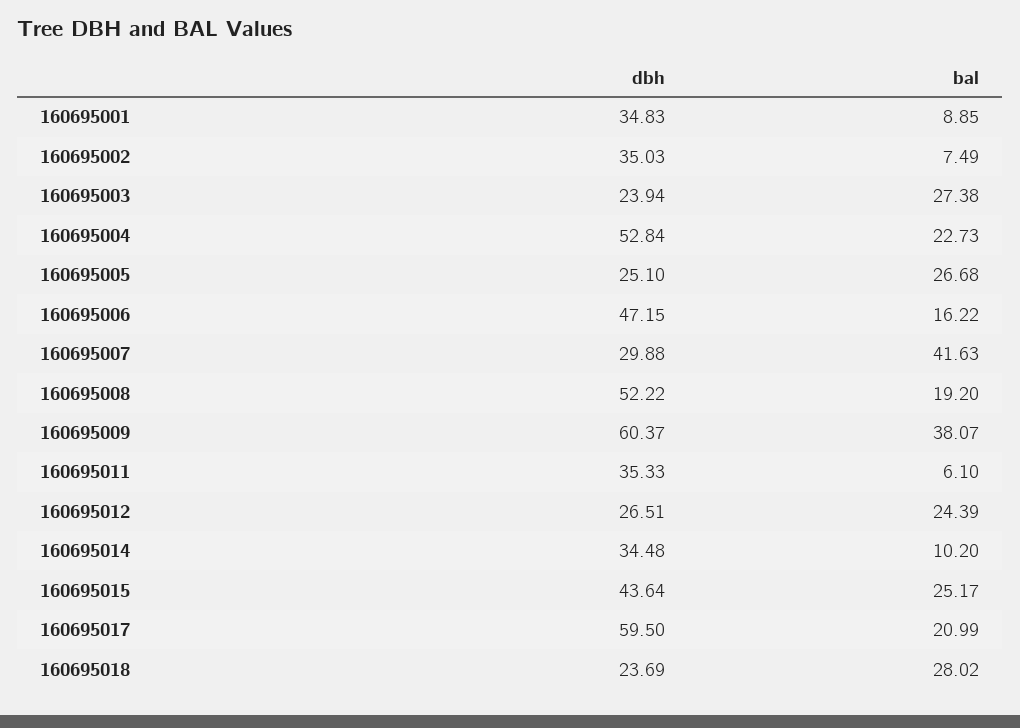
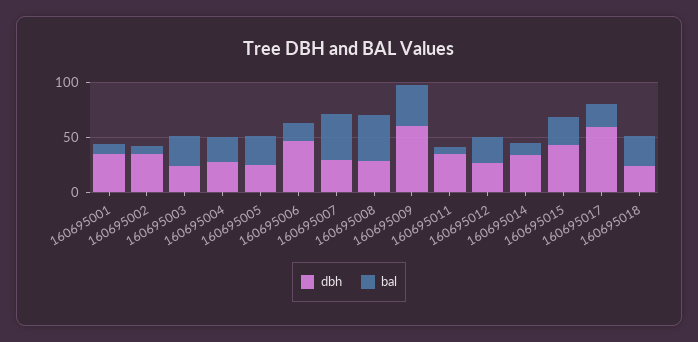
  {
    "dbh": {
      "160695001": 34.83,
      "160695002": 35.03,
      "160695003": 23.94,
-     "160695004": 52.84,
+     "160695004": 30,
      "160695005": 25.1,
      "160695006": 47.15,
      "160695007": 29.88,
-     "160695008": 52.22,
+     "160695008": 30,
      "160695009": 60.37,
      "160695011": 35.33,
      "160695012": 26.51,
      "160695014": 34.48,
      "160695015": 43.64,
      "160695017": 59.5,
      "160695018": 23.69
    },
    "bal": {
      "160695001": 8.85,
      "160695002": 7.49,
      "160695003": 27.38,
      "160695004": 22.73,
      "160695005": 26.68,
      "160695006": 16.22,
      "160695007": 41.63,
-     "160695008": 19.2,
+     "160695008": 40,
      "160695009": 38.07,
      "160695011": 6.1,
      "160695012": 24.39,
      "160695014": 10.2,
      "160695015": 25.17,
      "160695017": 20.99,
      "160695018": 28.02
    }
  }

